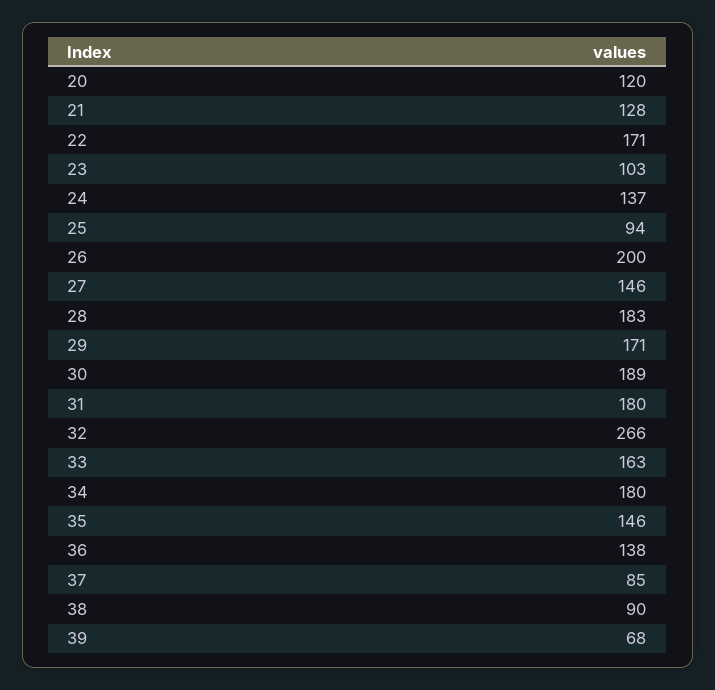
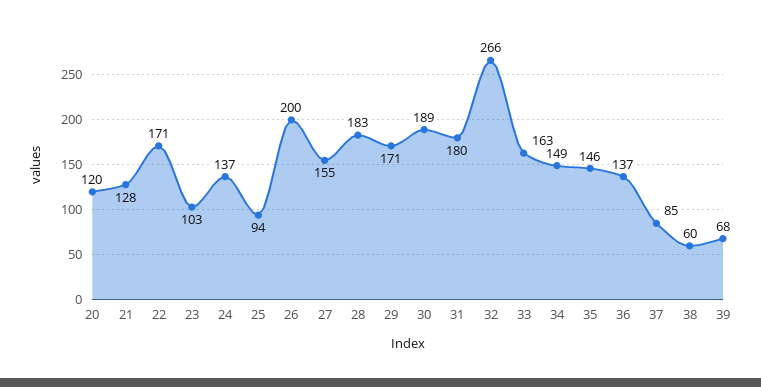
  {
    "20": 120,
    "21": 128,
    "22": 171,
    "23": 103,
    "24": 137,
    "25": 94,
    "26": 200,
-   "27": 146,
+   "27": 155,
    "28": 183,
    "29": 171,
    "30": 189,
    "31": 180,
    "32": 266,
    "33": 163,
-   "34": 180,
+   "34": 149,
    "35": 146,
-   "36": 138,
+   "36": 137,
    "37": 85,
-   "38": 90,
+   "38": 60,
    "39": 68
  }

